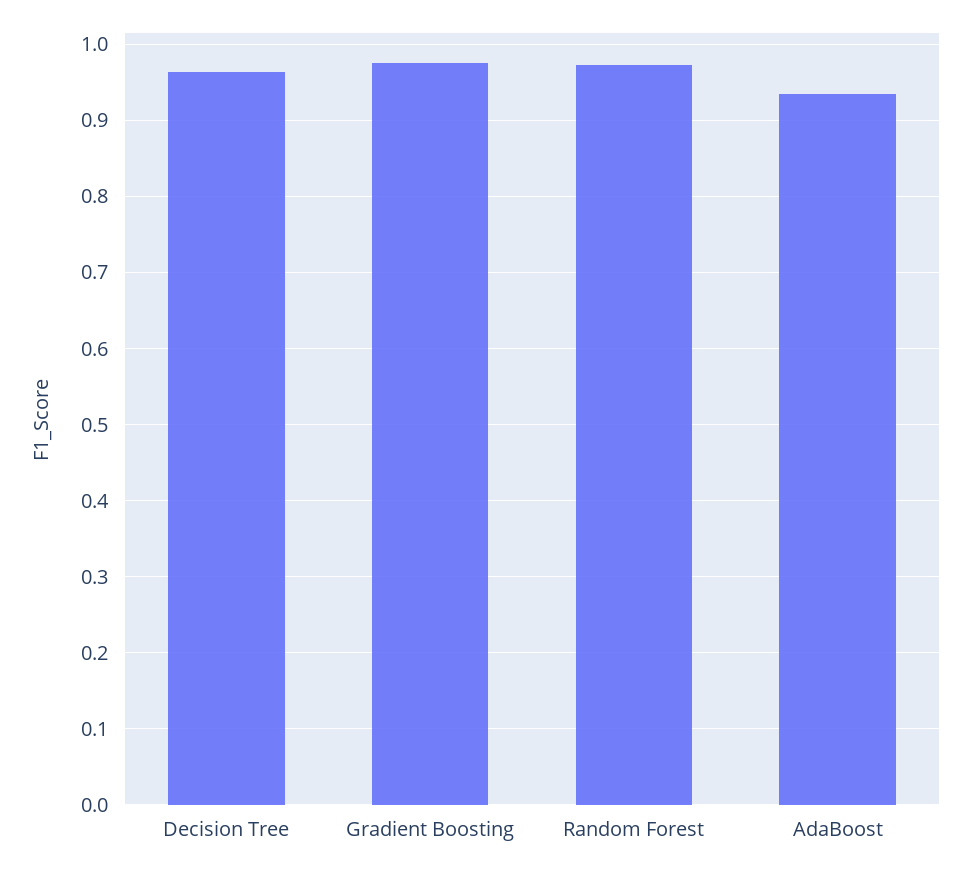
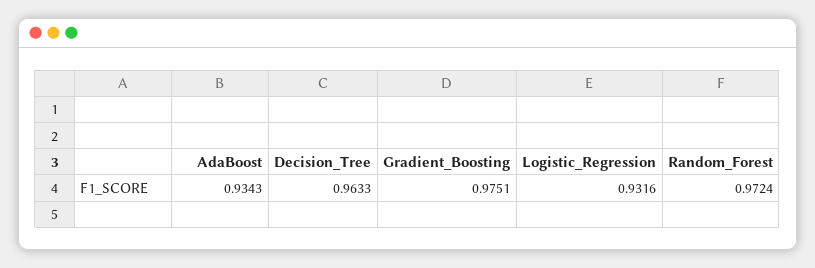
  {
    "Decision Tree": 0.9633,
    "Gradient Boosting": 0.9751,
    "Random Forest": 0.9724,
-   "AdaBoost": 0.9343
+   "AdaBoost": 0.9343,
+   "Logistic_Regression": 0.9316
  }

